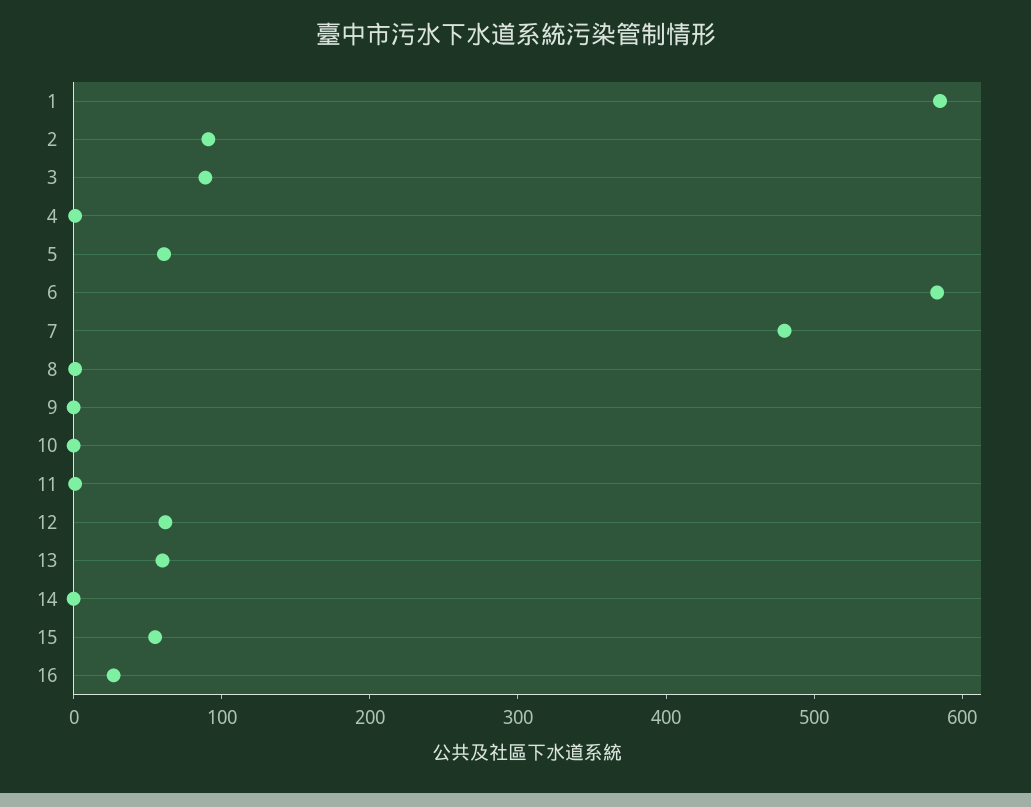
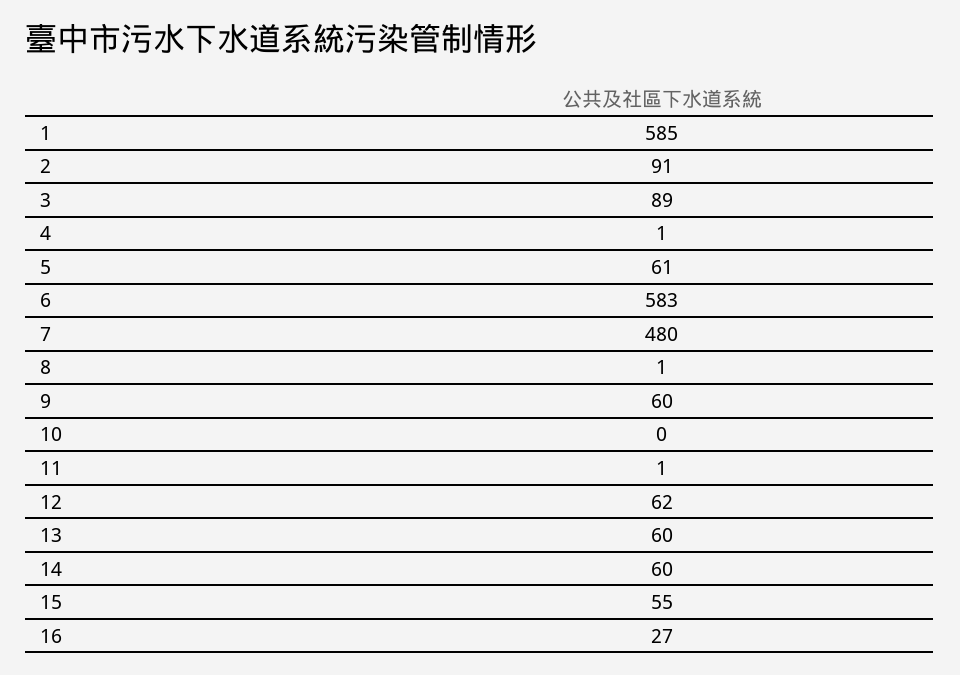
  {
    "1": 585,
    "2": 91,
    "3": 89,
    "4": 1,
    "5": 61,
    "6": 583,
    "7": 480,
    "8": 1,
-   "9": 0,
+   "9": 60,
    "10": 0,
    "11": 1,
    "12": 62,
    "13": 60,
-   "14": 0,
+   "14": 60,
    "15": 55,
    "16": 27
  }

